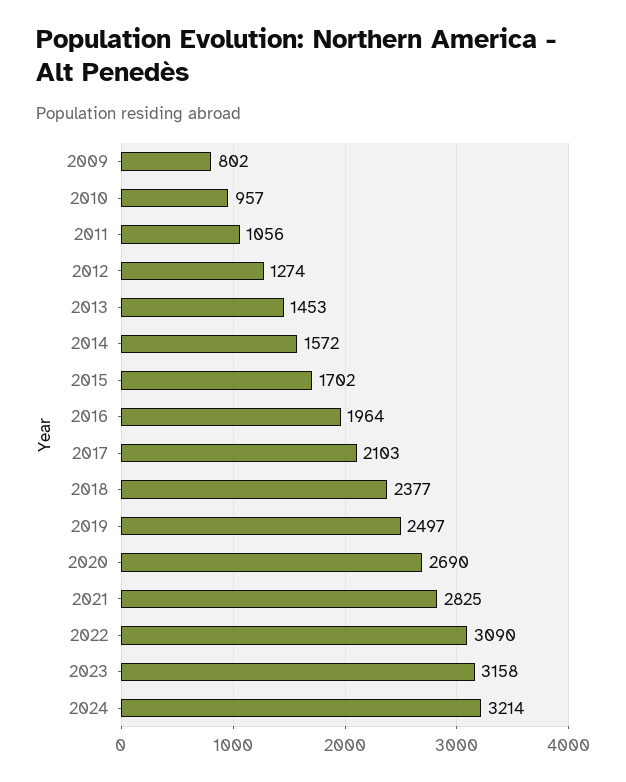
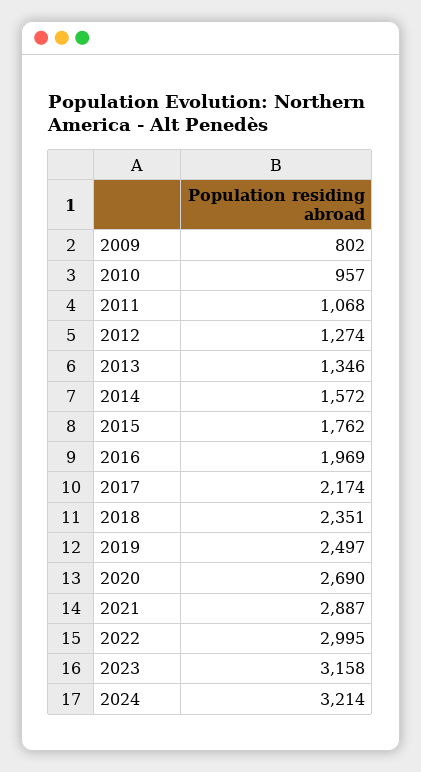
  {
    "2009": 802,
    "2010": 957,
-   "2011": 1056,
+   "2011": 1068,
    "2012": 1274,
-   "2013": 1453,
+   "2013": 1346,
    "2014": 1572,
-   "2015": 1702,
+   "2015": 1762,
-   "2016": 1964,
+   "2016": 1969,
-   "2017": 2103,
+   "2017": 2174,
-   "2018": 2377,
+   "2018": 2351,
    "2019": 2497,
    "2020": 2690,
-   "2021": 2825,
+   "2021": 2887,
-   "2022": 3090,
+   "2022": 2995,
    "2023": 3158,
    "2024": 3214
  }

